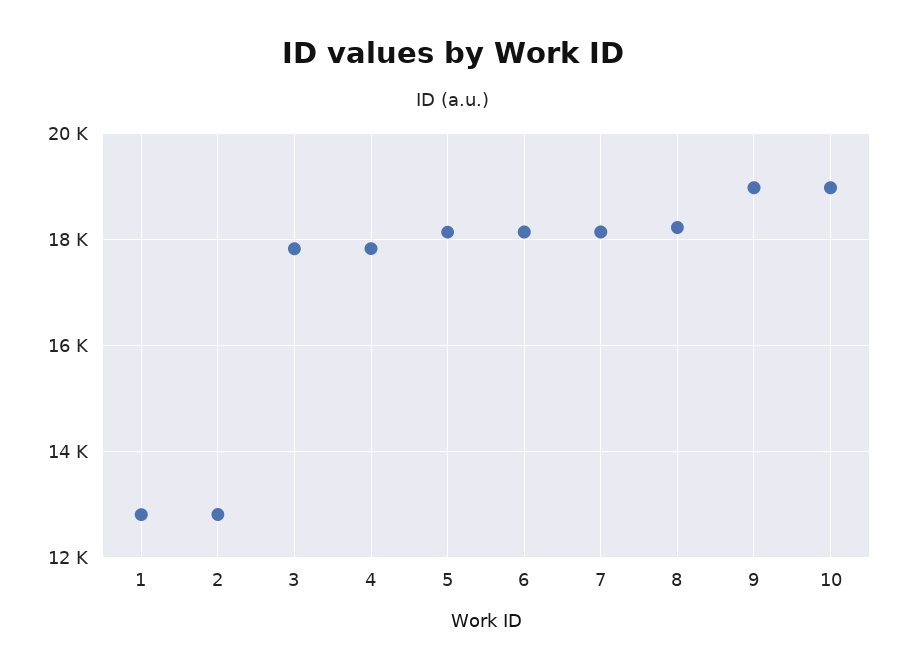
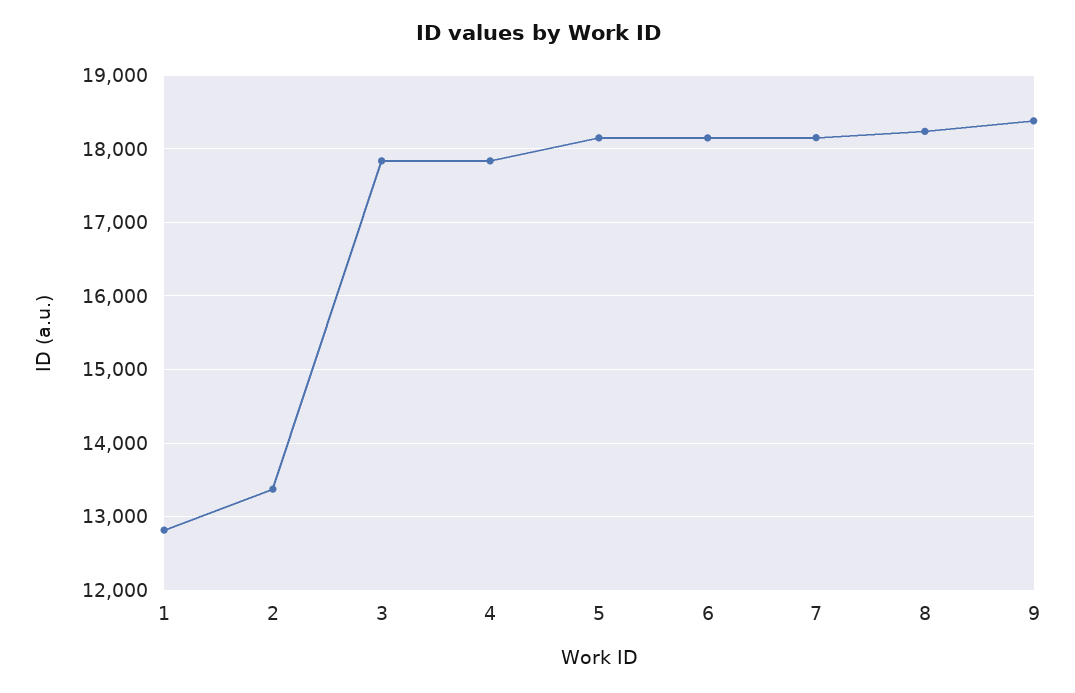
  {
    "1": 12800,
-   "2": 12800,
+   "2": 13400,
    "3": 17800,
    "4": 17800,
    "5": 18100,
    "6": 18100,
    "7": 18200,
    "8": 18200,
-   "9": 19000,
+   "9": 18400
-   "10": 19000
  }

